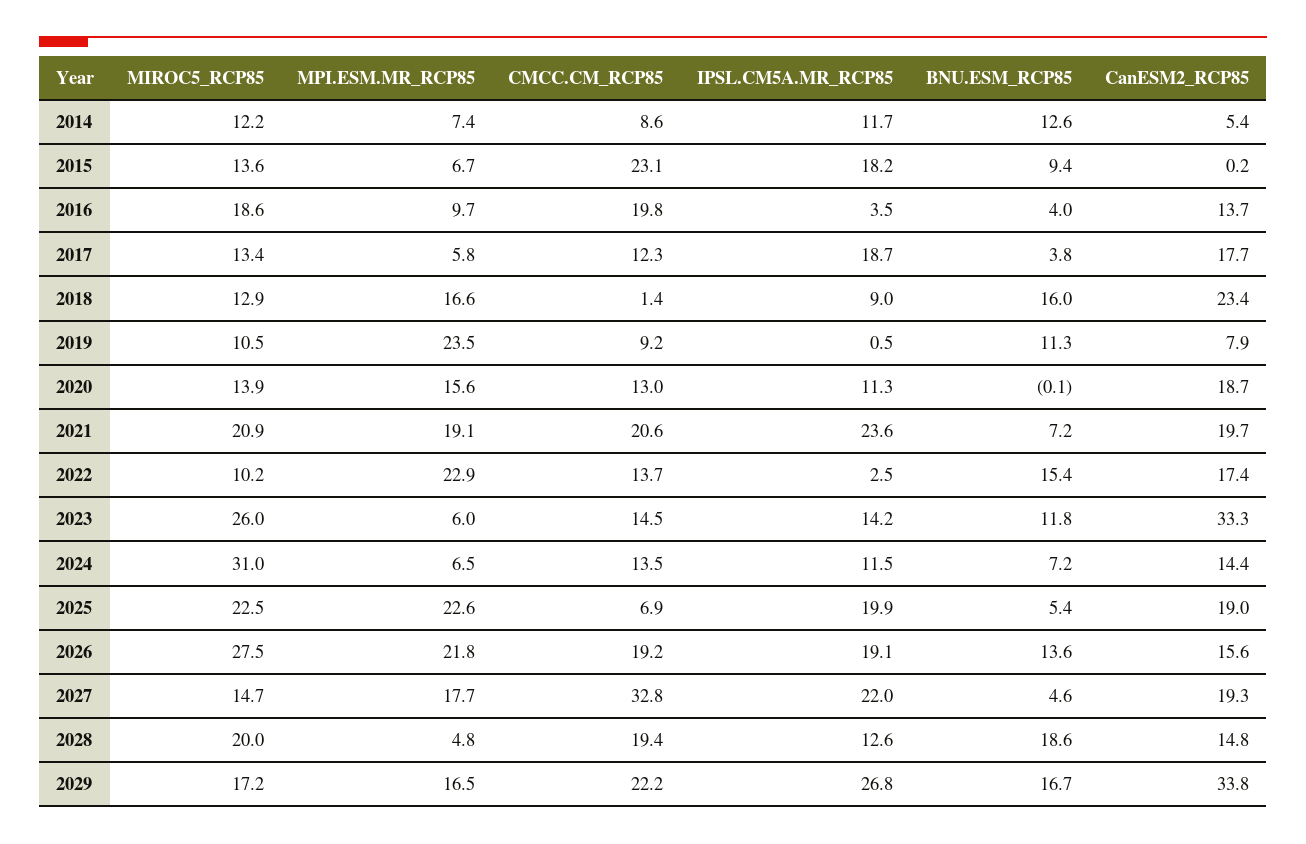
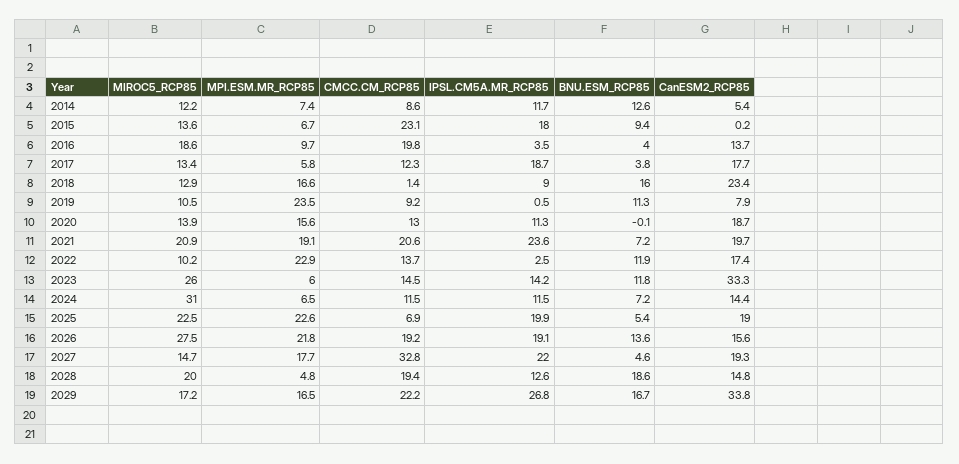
  {
    "MIROC5_RCP85": {
      "2014": 12.2,
      "2015": 13.6,
      "2016": 18.6,
      "2017": 13.4,
      "2018": 12.9,
      "2019": 10.5,
      "2020": 13.9,
      "2021": 20.9,
      "2022": 10.2,
      "2023": 26,
      "2024": 31,
      "2025": 22.5,
      "2026": 27.5,
      "2027": 14.7,
      "2028": 20,
      "2029": 17.2
    },
    "MPI.ESM.MR_RCP85": {
      "2014": 7.4,
      "2015": 6.7,
      "2016": 9.7,
      "2017": 5.8,
      "2018": 16.6,
      "2019": 23.5,
      "2020": 15.6,
      "2021": 19.1,
      "2022": 22.9,
      "2023": 6,
      "2024": 6.5,
      "2025": 22.6,
      "2026": 21.8,
      "2027": 17.7,
      "2028": 4.8,
      "2029": 16.5
    },
    "CMCC.CM_RCP85": {
      "2014": 8.6,
      "2015": 23.1,
      "2016": 19.8,
      "2017": 12.3,
      "2018": 1.4,
      "2019": 9.2,
      "2020": 13,
      "2021": 20.6,
      "2022": 13.7,
      "2023": 14.5,
-     "2024": 13.5,
+     "2024": 11.5,
      "2025": 6.9,
      "2026": 19.2,
      "2027": 32.8,
      "2028": 19.4,
      "2029": 22.2
    },
    "IPSL.CM5A.MR_RCP85": {
      "2014": 11.7,
-     "2015": 18.2,
+     "2015": 18,
      "2016": 3.5,
      "2017": 18.7,
      "2018": 9,
      "2019": 0.5,
      "2020": 11.3,
      "2021": 23.6,
      "2022": 2.5,
      "2023": 14.2,
      "2024": 11.5,
      "2025": 19.9,
      "2026": 19.1,
      "2027": 22,
      "2028": 12.6,
      "2029": 26.8
    },
    "BNU.ESM_RCP85": {
      "2014": 12.6,
      "2015": 9.4,
      "2016": 4,
      "2017": 3.8,
      "2018": 16,
      "2019": 11.3,
      "2020": -0.1,
      "2021": 7.2,
-     "2022": 15.4,
+     "2022": 11.9,
      "2023": 11.8,
      "2024": 7.2,
      "2025": 5.4,
      "2026": 13.6,
      "2027": 4.6,
      "2028": 18.6,
      "2029": 16.7
    },
    "CanESM2_RCP85": {
      "2014": 5.4,
      "2015": 0.2,
      "2016": 13.7,
      "2017": 17.7,
      "2018": 23.4,
      "2019": 7.9,
      "2020": 18.7,
      "2021": 19.7,
      "2022": 17.4,
      "2023": 33.3,
      "2024": 14.4,
      "2025": 19,
      "2026": 15.6,
      "2027": 19.3,
      "2028": 14.8,
      "2029": 33.8
    }
  }

